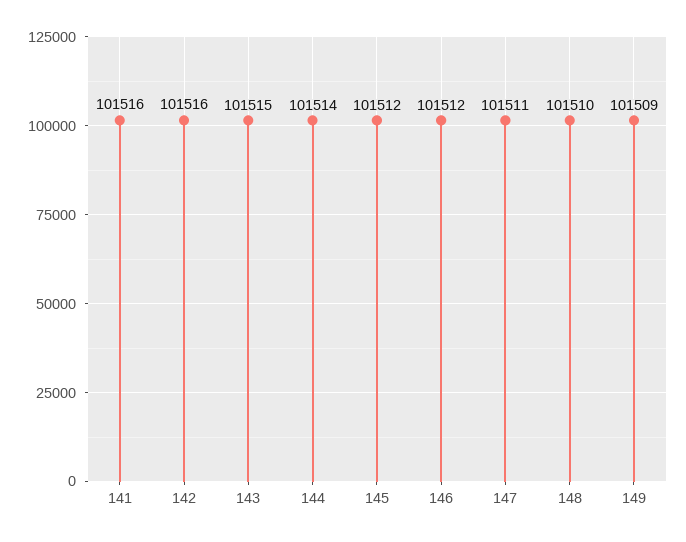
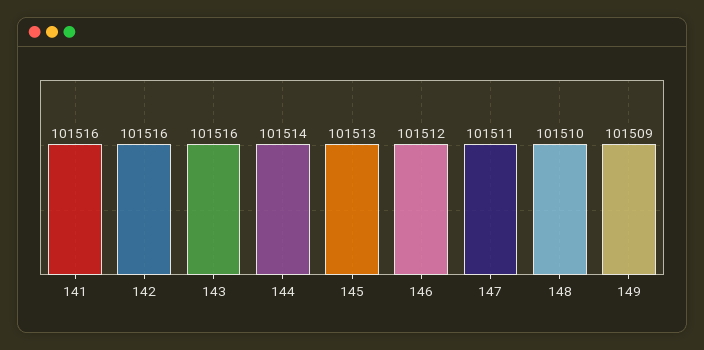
  {
    "141": 101516,
    "142": 101516,
-   "143": 101515,
+   "143": 101516,
    "144": 101514,
-   "145": 101512,
+   "145": 101513,
    "146": 101512,
    "147": 101511,
    "148": 101510,
    "149": 101509
  }

